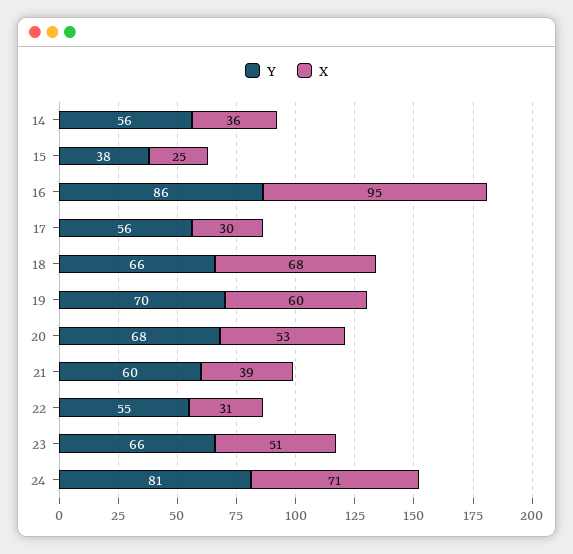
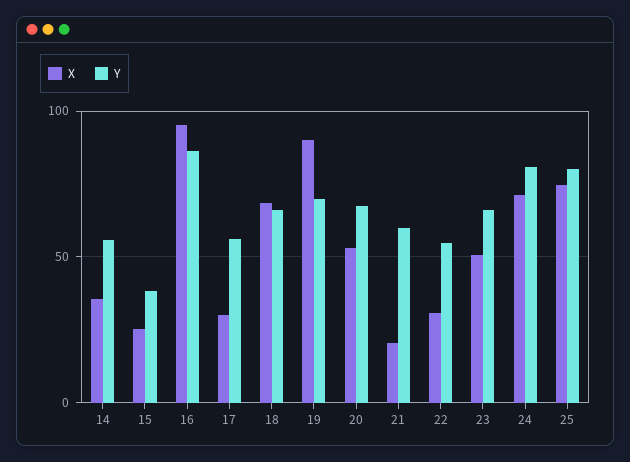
  {
    "Y": {
      "14": 56,
      "15": 38,
      "16": 86,
      "17": 56,
      "18": 66,
      "19": 70,
      "20": 68,
      "21": 60,
      "22": 55,
      "23": 66,
-     "24": 81
+     "24": 81,
+     "25": 80
    },
    "X": {
      "14": 36,
      "15": 25,
      "16": 95,
      "17": 30,
      "18": 68,
-     "19": 60,
+     "19": 90,
      "20": 53,
-     "21": 39,
+     "21": 20,
      "22": 31,
      "23": 51,
-     "24": 71
+     "24": 71,
+     "25": 75
    }
  }

